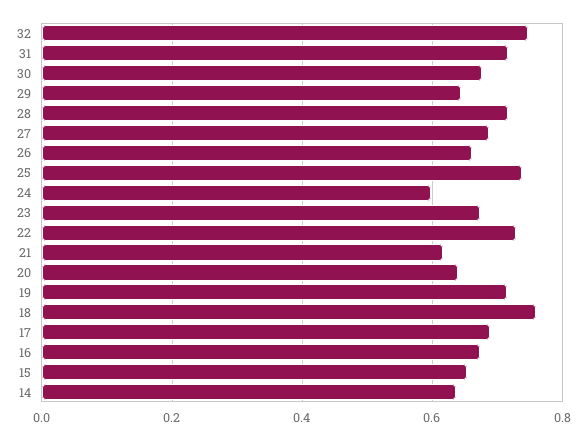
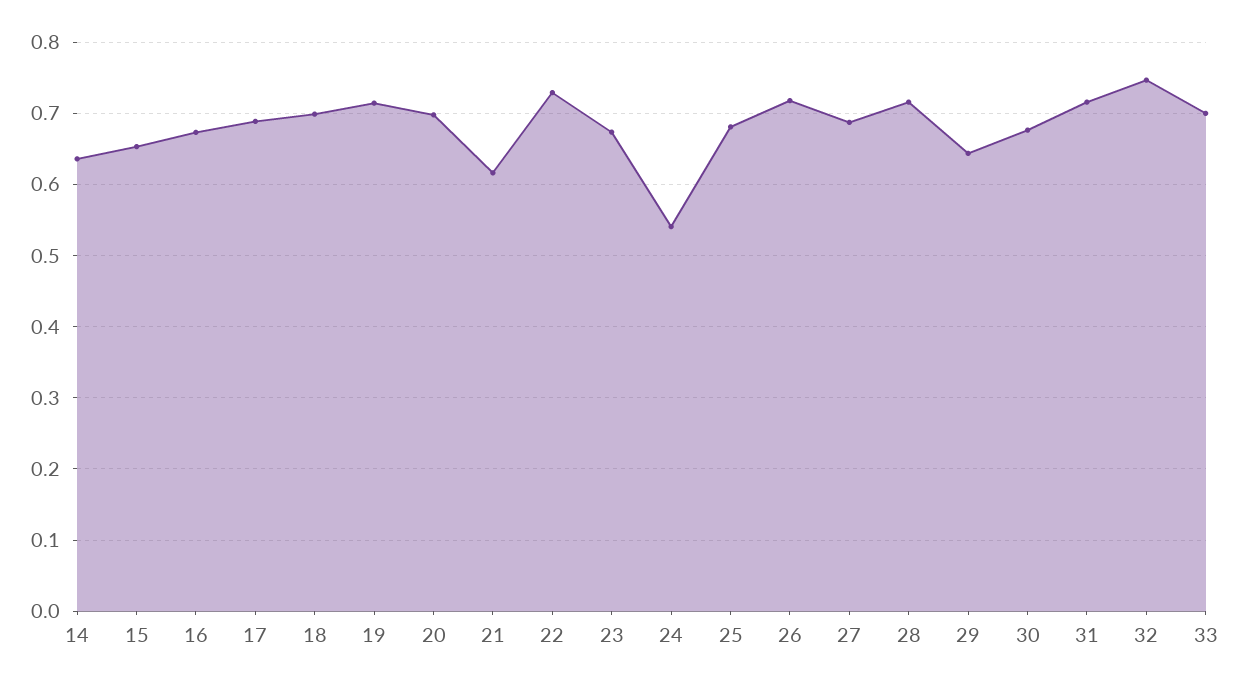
  {
    "32": 0.75,
    "31": 0.72,
    "30": 0.68,
    "29": 0.64,
    "28": 0.72,
    "27": 0.69,
-   "26": 0.66,
+   "26": 0.72,
-   "25": 0.74,
+   "25": 0.68,
-   "24": 0.6,
+   "24": 0.54,
    "23": 0.67,
    "22": 0.73,
    "21": 0.62,
-   "20": 0.64,
+   "20": 0.7,
    "19": 0.71,
-   "18": 0.76,
+   "18": 0.7,
    "17": 0.69,
    "16": 0.67,
    "15": 0.65,
-   "14": 0.64
+   "14": 0.64,
+   "33": 0.7
  }

